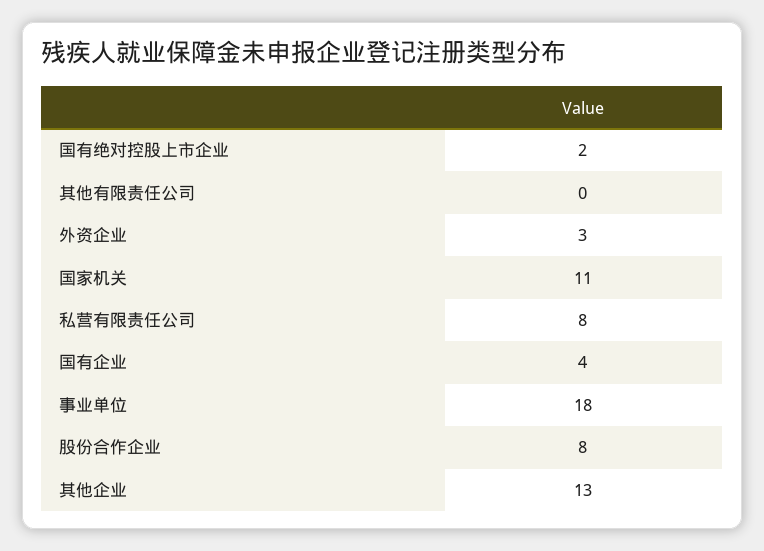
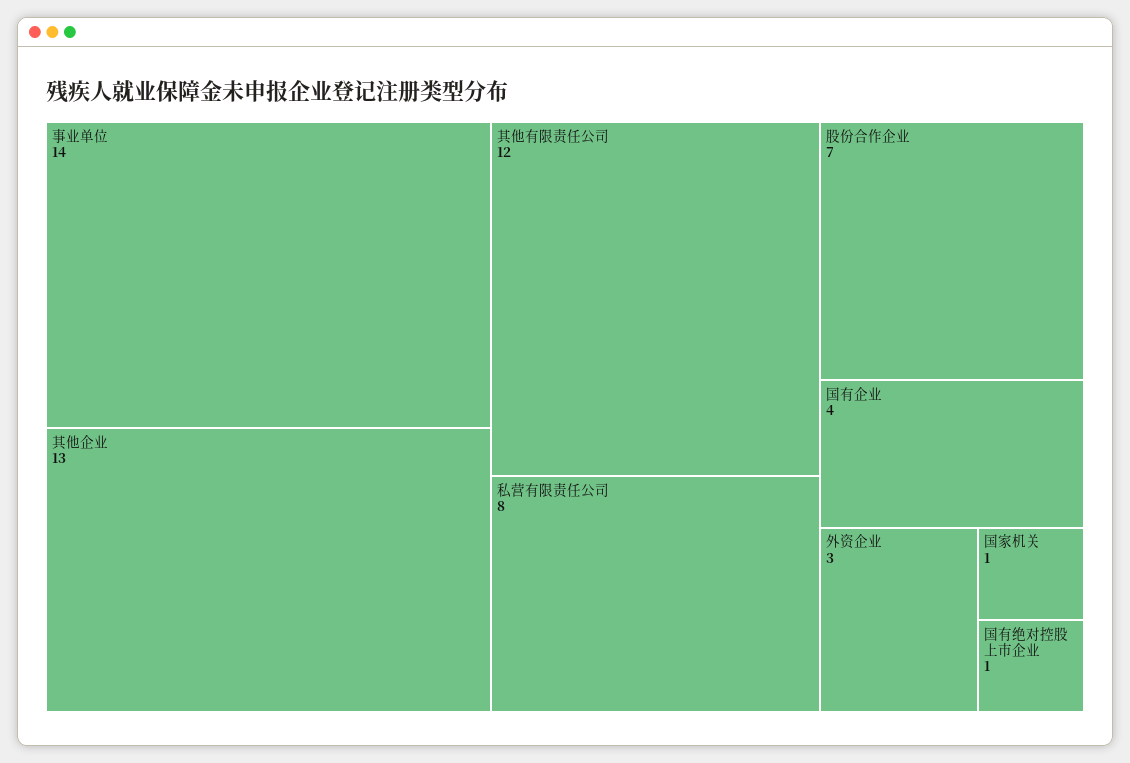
  {
-   "国有绝对控股上市企业": 2,
+   "国有绝对控股上市企业": 1,
-   "其他有限责任公司": 0,
+   "其他有限责任公司": 12,
    "外资企业": 3,
-   "国家机关": 11,
+   "国家机关": 1,
    "私营有限责任公司": 8,
    "国有企业": 4,
-   "事业单位": 18,
+   "事业单位": 14,
-   "股份合作企业": 8,
+   "股份合作企业": 7,
    "其他企业": 13
  }

